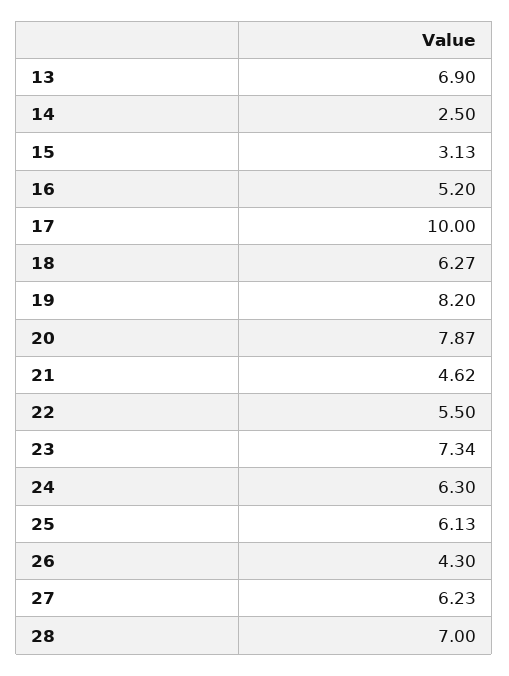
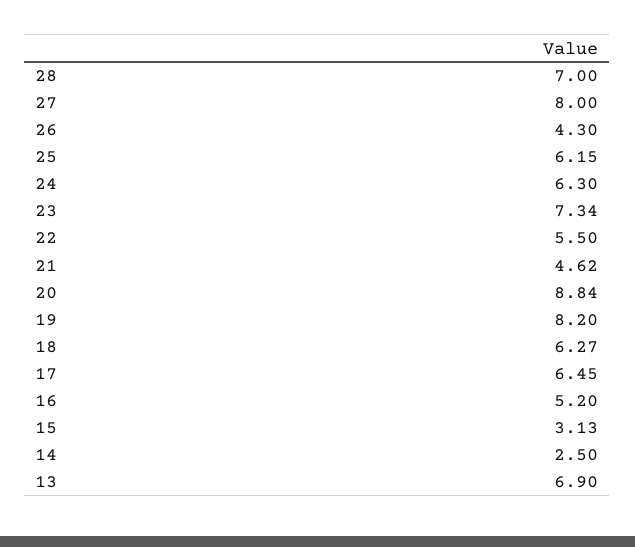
  {
    "13": 6.9,
    "14": 2.5,
    "15": 3.13,
    "16": 5.2,
-   "17": 10,
+   "17": 6.45,
    "18": 6.27,
    "19": 8.2,
-   "20": 7.87,
+   "20": 8.84,
    "21": 4.62,
    "22": 5.5,
    "23": 7.34,
    "24": 6.3,
-   "25": 6.13,
+   "25": 6.15,
    "26": 4.3,
-   "27": 6.23,
+   "27": 8,
    "28": 7
  }

